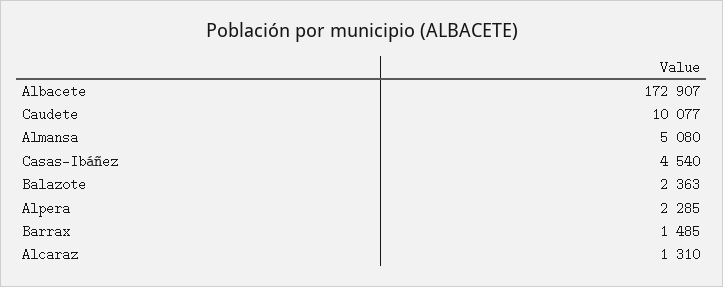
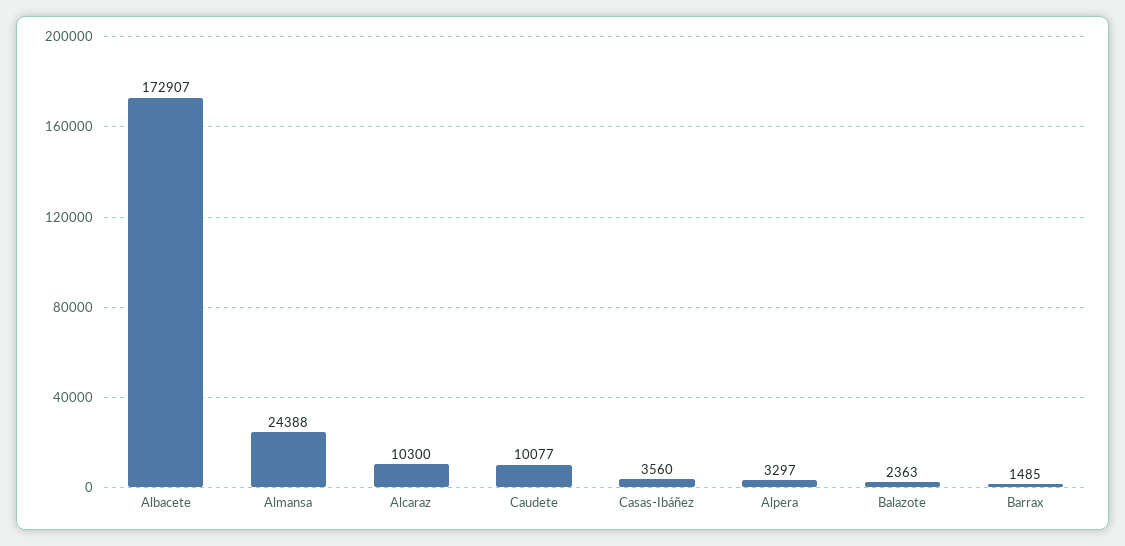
  {
    "Albacete": 172907,
    "Caudete": 10077,
-   "Almansa": 5080,
+   "Almansa": 24388,
-   "Casas-Ibáñez": 4540,
+   "Casas-Ibáñez": 3560,
    "Balazote": 2363,
-   "Alpera": 2285,
+   "Alpera": 3297,
    "Barrax": 1485,
-   "Alcaraz": 1310
+   "Alcaraz": 10300
  }

